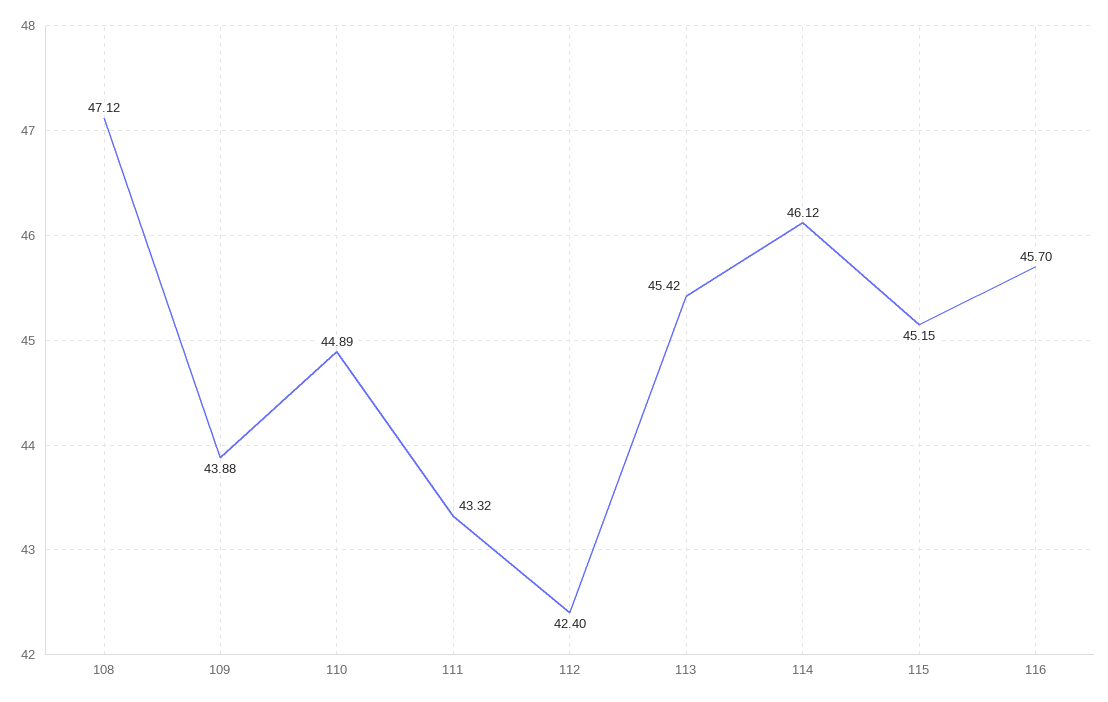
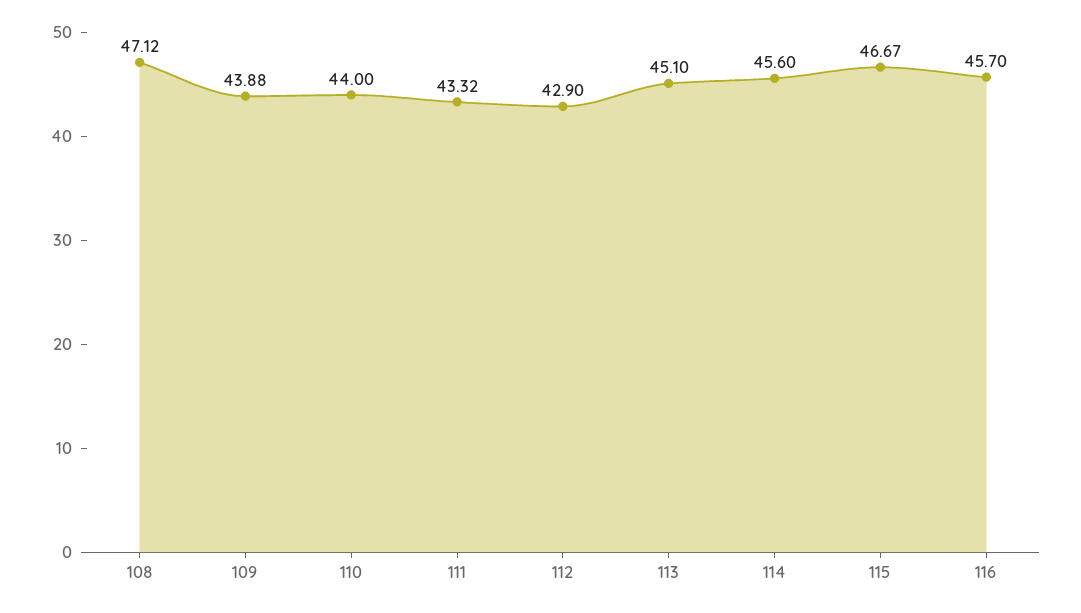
  {
    "108": 47.12,
    "109": 43.88,
-   "110": 44.89,
+   "110": 44,
    "111": 43.32,
-   "112": 42.4,
+   "112": 42.9,
-   "113": 45.42,
+   "113": 45.1,
-   "114": 46.12,
+   "114": 45.6,
-   "115": 45.15,
+   "115": 46.67,
    "116": 45.7
  }

